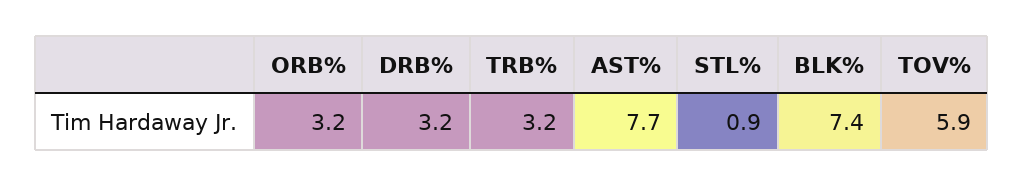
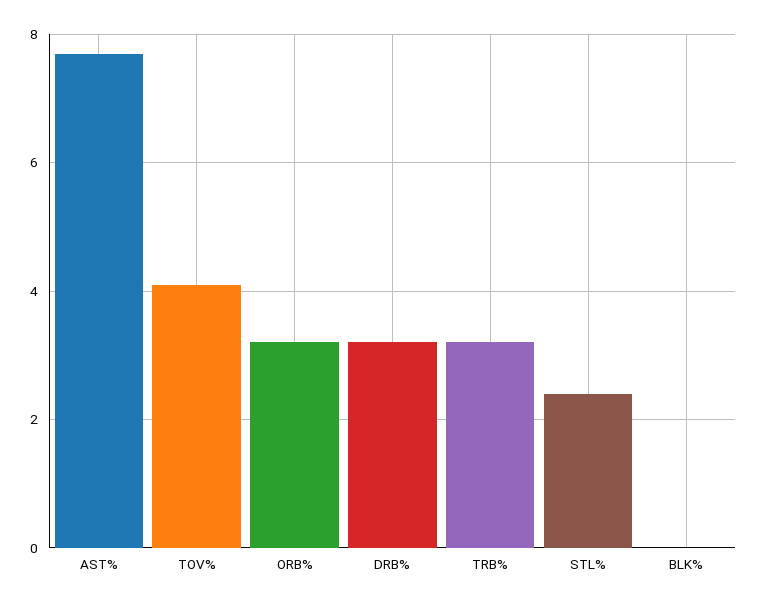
  {
    "ORB%": 3.2,
    "DRB%": 3.2,
    "TRB%": 3.2,
    "AST%": 7.7,
-   "STL%": 0.9,
+   "STL%": 2.5,
-   "BLK%": 7.4,
+   "BLK%": 0,
-   "TOV%": 5.9
+   "TOV%": 4
  }

